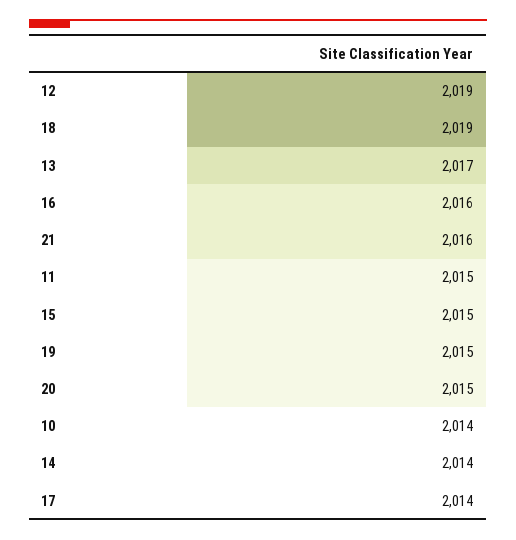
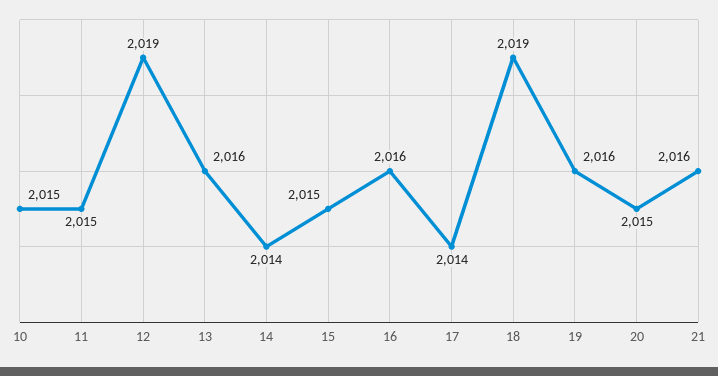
  {
    "12": 2019,
    "18": 2019,
-   "13": 2017,
+   "13": 2016,
    "16": 2016,
    "21": 2016,
    "11": 2015,
    "15": 2015,
-   "19": 2015,
+   "19": 2016,
    "20": 2015,
-   "10": 2014,
+   "10": 2015,
    "14": 2014,
    "17": 2014
  }

